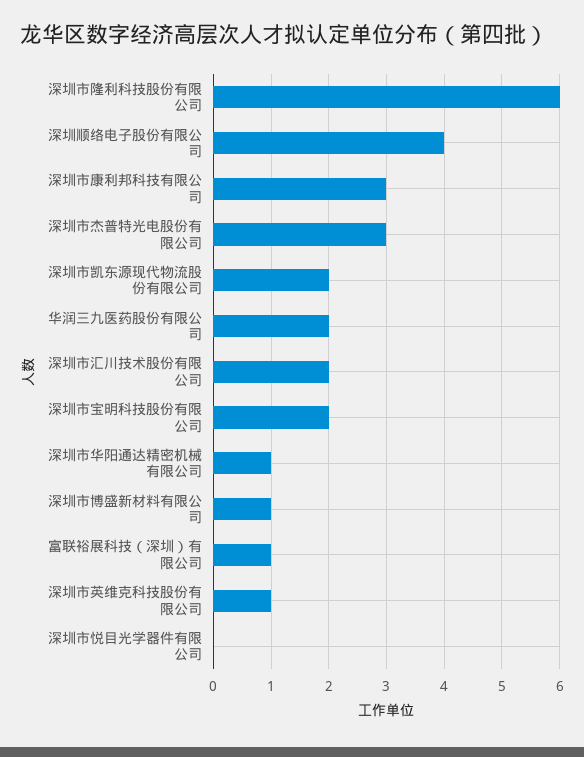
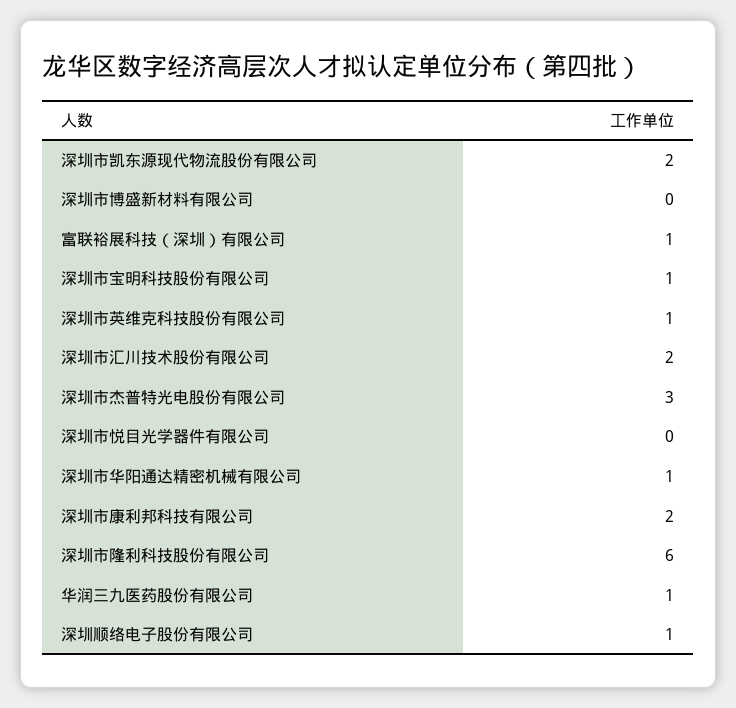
  {
    "深圳市隆利科技股份有限公司": 6,
-   "深圳顺络电子股份有限公司": 4,
+   "深圳顺络电子股份有限公司": 1,
-   "深圳市康利邦科技有限公司": 3,
+   "深圳市康利邦科技有限公司": 2,
    "深圳市杰普特光电股份有限公司": 3,
    "深圳市凯东源现代物流股份有限公司": 2,
-   "华润三九医药股份有限公司": 2,
+   "华润三九医药股份有限公司": 1,
    "深圳市汇川技术股份有限公司": 2,
-   "深圳市宝明科技股份有限公司": 2,
+   "深圳市宝明科技股份有限公司": 1,
    "深圳市华阳通达精密机械有限公司": 1,
-   "深圳市博盛新材料有限公司": 1,
+   "深圳市博盛新材料有限公司": 0,
    "富联裕展科技（深圳）有限公司": 1,
    "深圳市英维克科技股份有限公司": 1,
    "深圳市悦目光学器件有限公司": 0
  }

